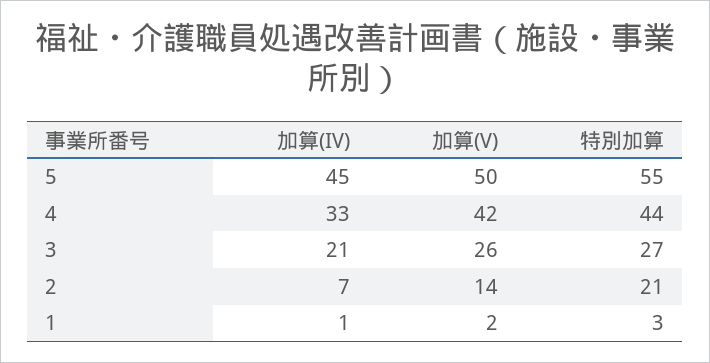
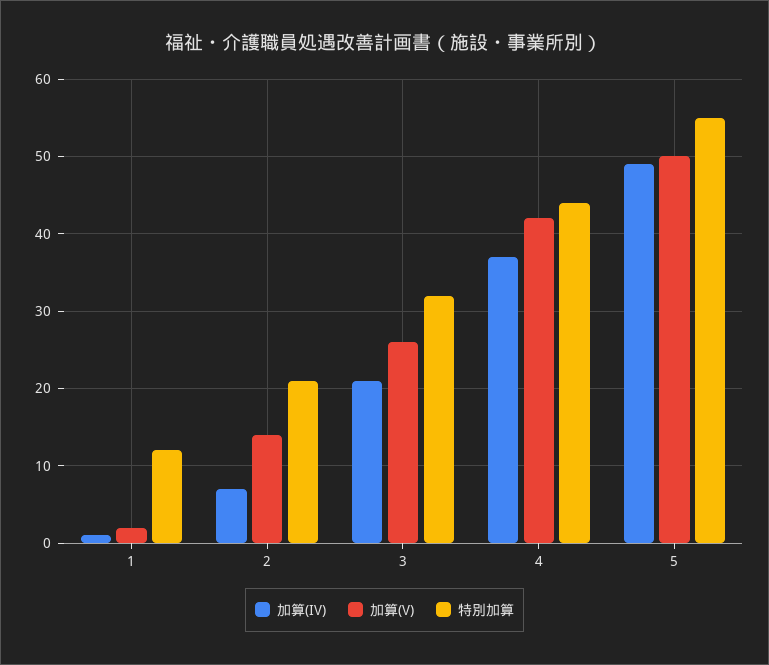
  {
    "加算(IV)": {
-     "5": 45,
+     "5": 49,
-     "4": 33,
+     "4": 37,
      "3": 21,
      "2": 7,
      "1": 1
    },
    "加算(V)": {
      "5": 50,
      "4": 42,
      "3": 26,
      "2": 14,
      "1": 2
    },
    "特別加算": {
      "5": 55,
      "4": 44,
-     "3": 27,
+     "3": 32,
      "2": 21,
-     "1": 3
+     "1": 12
    }
  }

